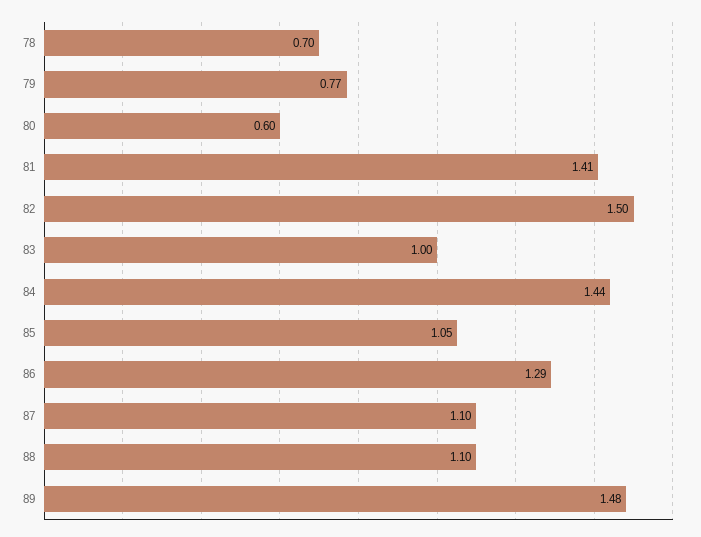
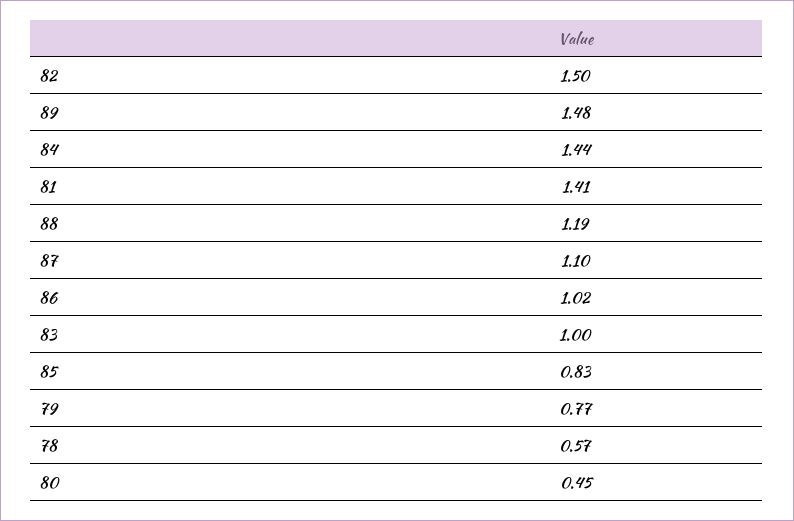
  {
-   "78": 0.7,
+   "78": 0.57,
    "79": 0.77,
-   "80": 0.6,
+   "80": 0.45,
    "81": 1.41,
    "82": 1.5,
    "83": 1,
    "84": 1.44,
-   "85": 1.05,
+   "85": 0.83,
-   "86": 1.29,
+   "86": 1.02,
    "87": 1.1,
-   "88": 1.1,
+   "88": 1.19,
    "89": 1.48
  }

